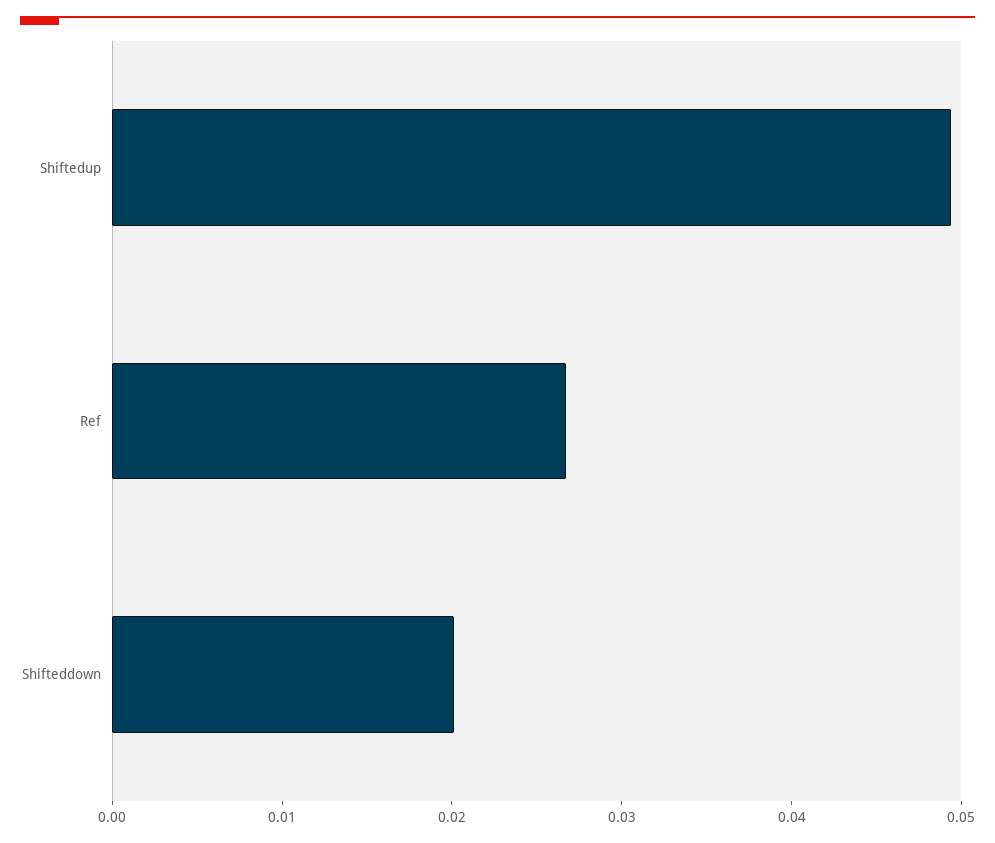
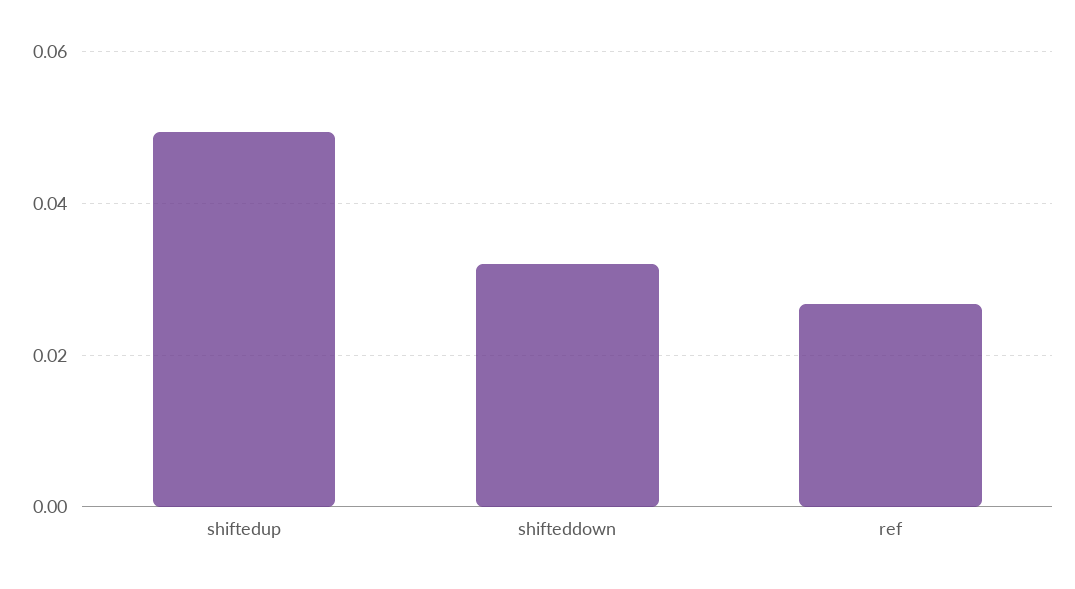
  {
    "Shiftedup": 0.05,
    "Ref": 0.026,
-   "Shifteddown": 0.02
+   "Shifteddown": 0.032
  }

